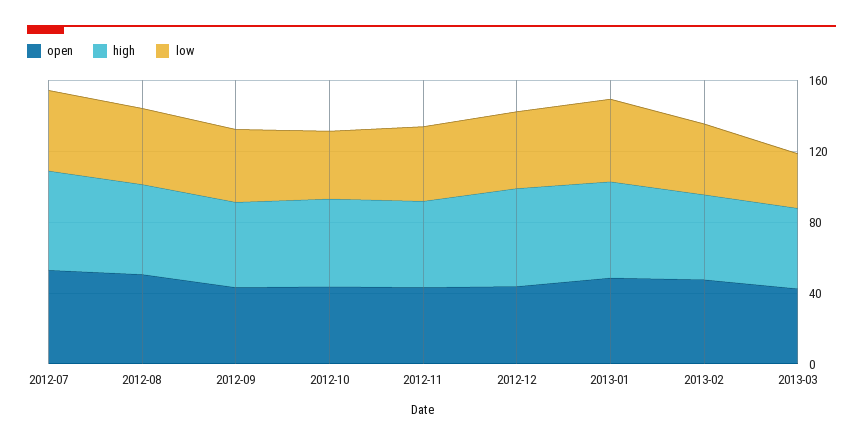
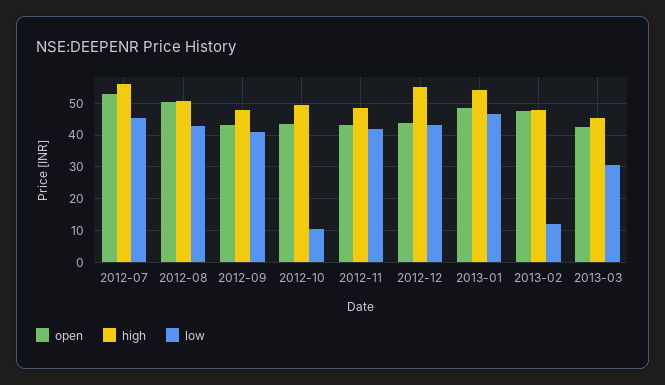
  {
    "open": {
      "2012-07": 52,
      "2012-08": 50,
      "2012-09": 44,
      "2012-10": 44,
      "2012-11": 44,
      "2012-12": 44,
      "2013-01": 48,
      "2013-02": 48,
      "2013-03": 42
    },
    "high": {
      "2012-07": 56,
      "2012-08": 50,
      "2012-09": 48,
      "2012-10": 50,
      "2012-11": 48,
      "2012-12": 56,
      "2013-01": 54,
      "2013-02": 48,
      "2013-03": 46
    },
    "low": {
      "2012-07": 46,
      "2012-08": 42,
      "2012-09": 42,
-     "2012-10": 40,
+     "2012-10": 10,
      "2012-11": 42,
      "2012-12": 44,
      "2013-01": 46,
-     "2013-02": 40,
+     "2013-02": 12,
      "2013-03": 30
    }
  }

